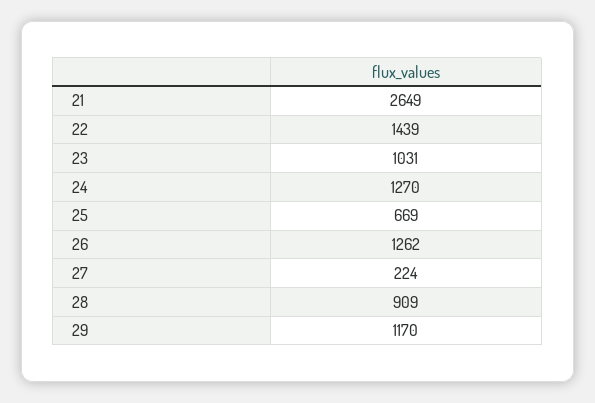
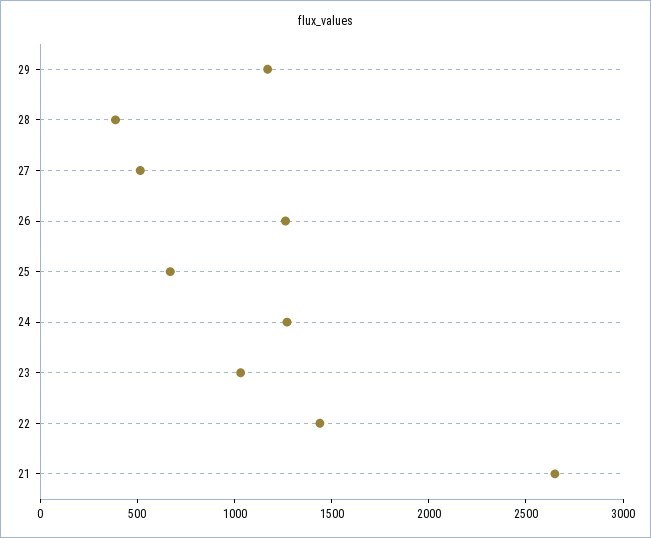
  {
    "21": 2649,
    "22": 1439,
    "23": 1031,
    "24": 1270,
    "25": 669,
    "26": 1262,
-   "27": 224,
+   "27": 500,
-   "28": 909,
+   "28": 400,
    "29": 1170
  }

